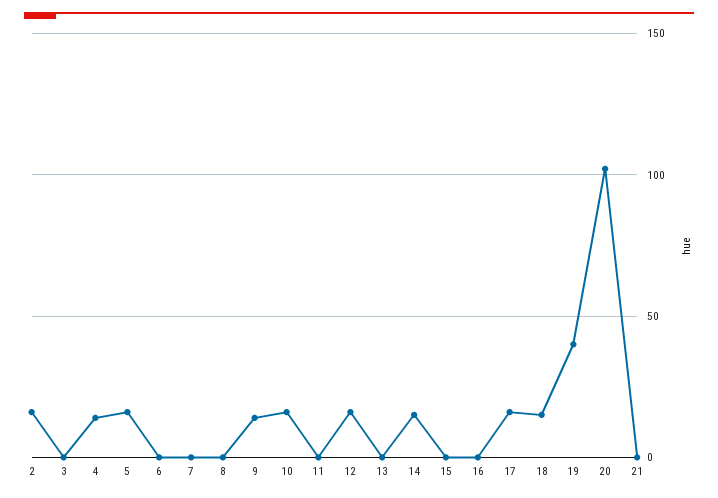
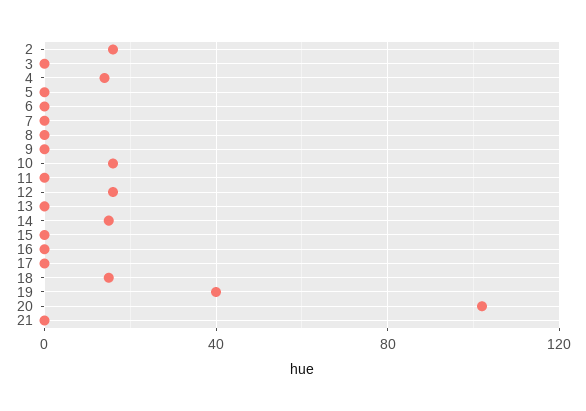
  {
    "2": 15,
    "3": 0,
    "4": 15,
-   "5": 15,
+   "5": 0,
    "6": 0,
    "7": 0,
    "8": 0,
-   "9": 15,
+   "9": 0,
    "10": 15,
    "11": 0,
    "12": 15,
    "13": 0,
    "14": 15,
    "15": 0,
    "16": 0,
-   "17": 15,
+   "17": 0,
    "18": 15,
    "19": 40,
    "20": 100,
    "21": 0
  }

